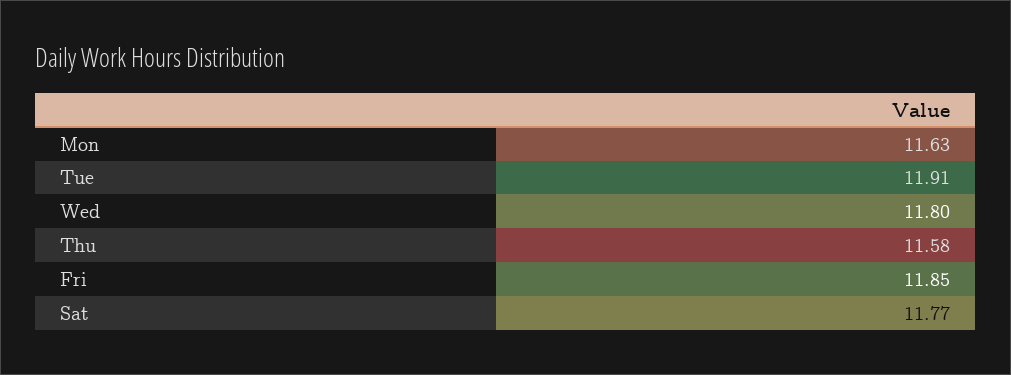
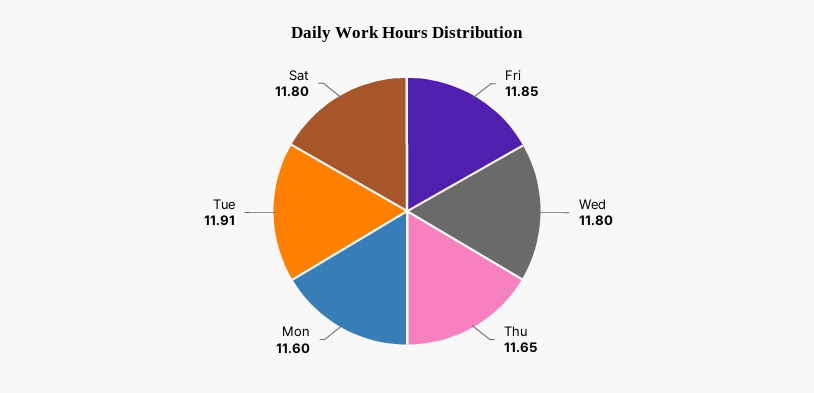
  {
-   "Mon": 11.63,
+   "Mon": 11.6,
    "Tue": 11.91,
    "Wed": 11.8,
-   "Thu": 11.58,
+   "Thu": 11.65,
    "Fri": 11.85,
-   "Sat": 11.77
+   "Sat": 11.8
  }

